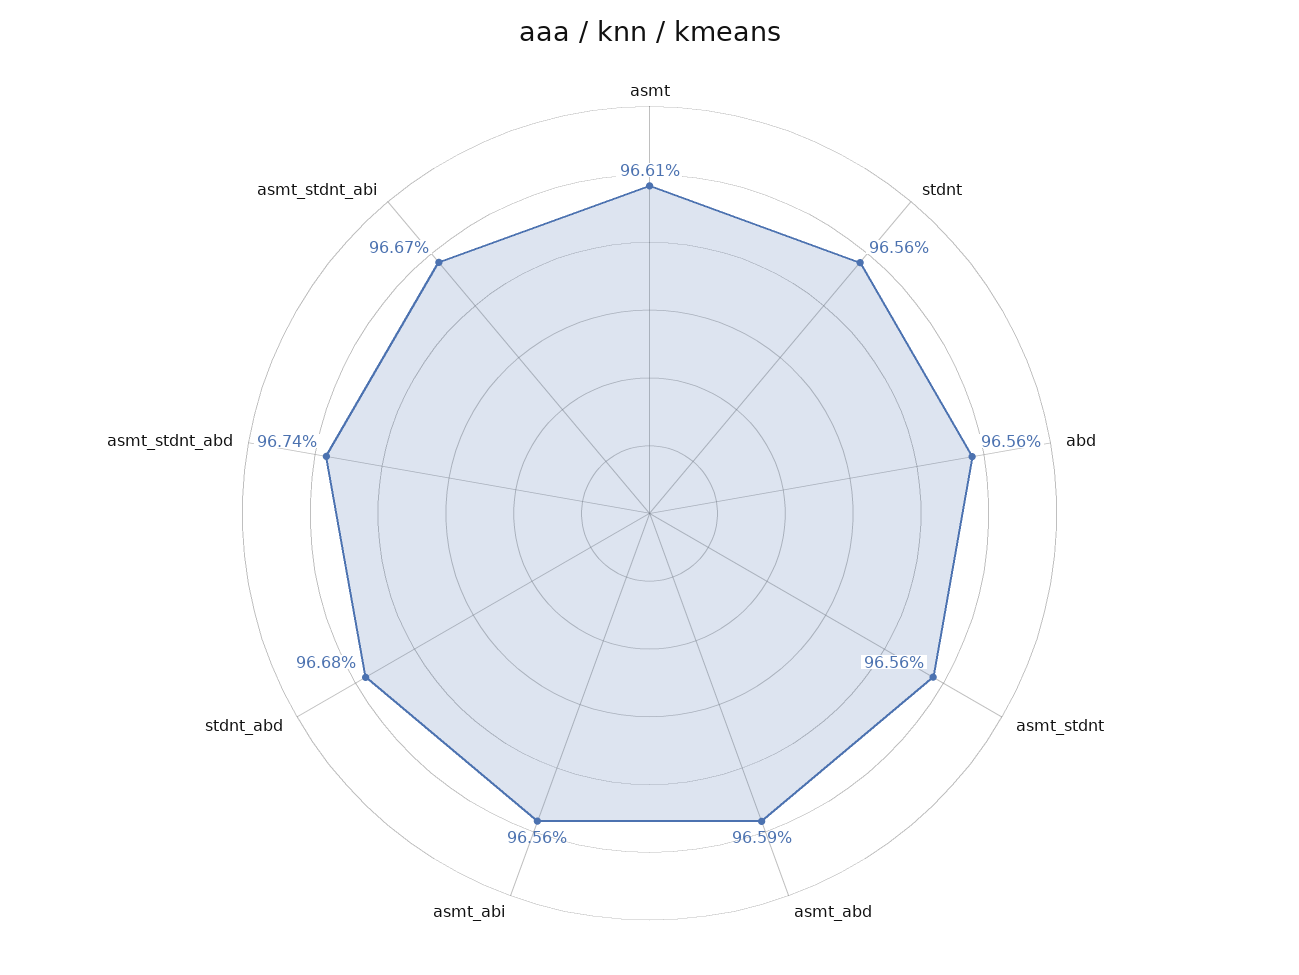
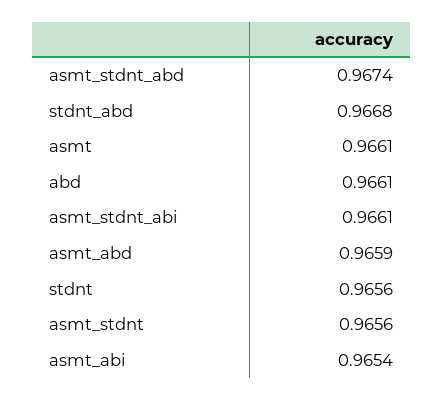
  {
    "asmt": 0.9661,
    "stdnt": 0.9656,
-   "abd": 0.9656,
+   "abd": 0.9661,
    "asmt_stdnt": 0.9656,
    "asmt_abd": 0.9659,
-   "asmt_abi": 0.9656,
+   "asmt_abi": 0.9654,
    "stdnt_abd": 0.9668,
    "asmt_stdnt_abd": 0.9674,
-   "asmt_stdnt_abi": 0.9667
+   "asmt_stdnt_abi": 0.9661
  }

